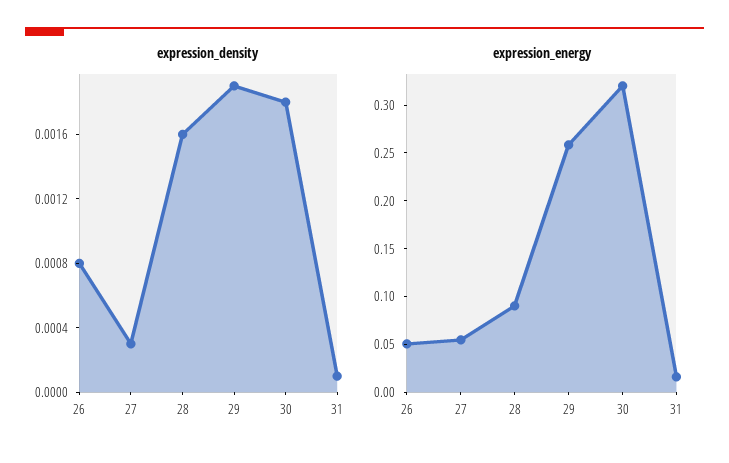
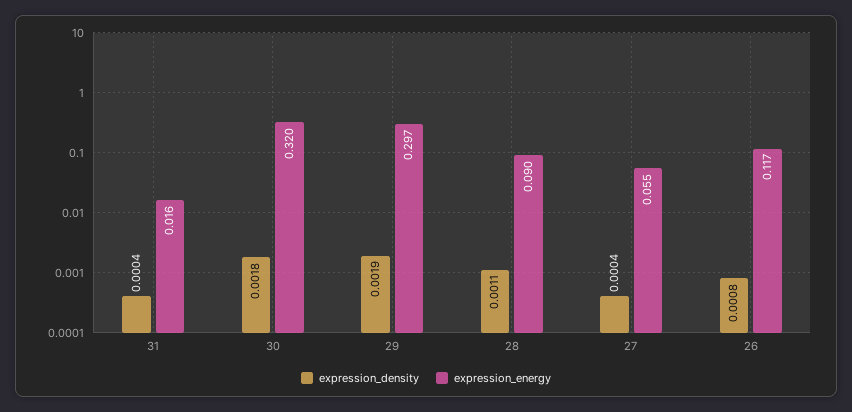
  {
    "expression_density": {
      "26": 0.0008,
-     "27": 0.0003,
+     "27": 0.0004,
-     "28": 0.0016,
+     "28": 0.0011,
      "29": 0.0019,
      "30": 0.0018,
-     "31": 0.0001
+     "31": 0.0004
    },
    "expression_energy": {
-     "26": 0.05,
+     "26": 0.117,
      "27": 0.055,
      "28": 0.09,
-     "29": 0.26,
+     "29": 0.297,
      "30": 0.32,
      "31": 0.016
    }
  }

